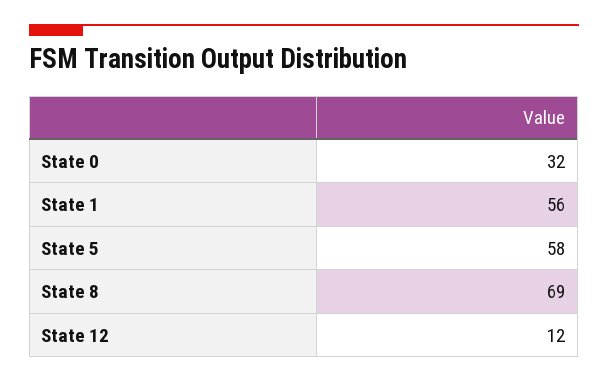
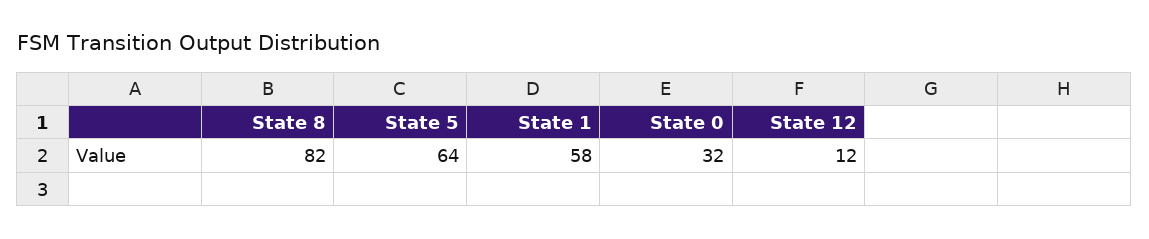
  {
    "State 0": 32,
-   "State 1": 56,
+   "State 1": 58,
-   "State 5": 58,
+   "State 5": 64,
-   "State 8": 69,
+   "State 8": 82,
    "State 12": 12
  }

